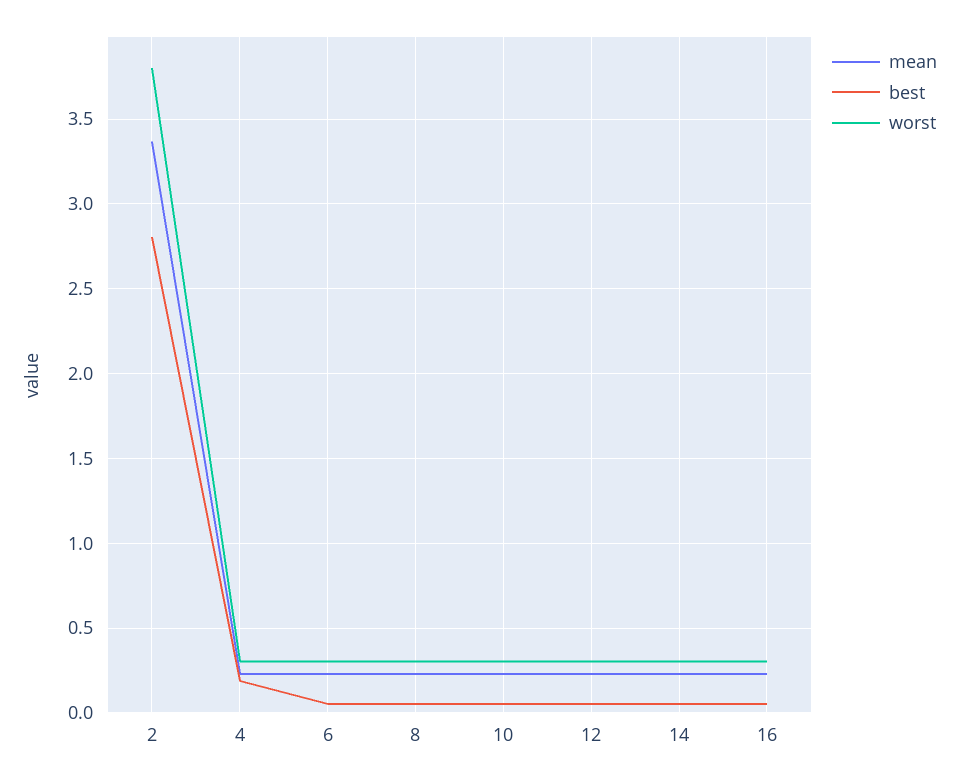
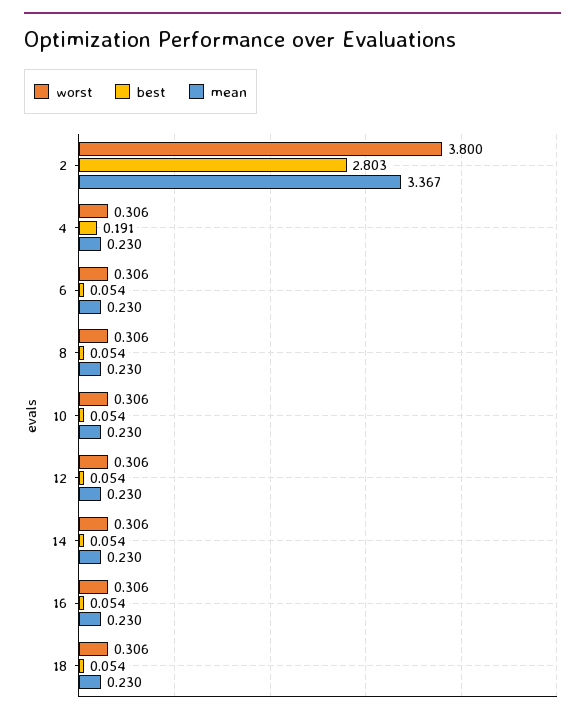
  {
    "mean": {
      "2": 3.367,
      "4": 0.23,
      "6": 0.23,
      "8": 0.23,
      "10": 0.23,
      "12": 0.23,
      "14": 0.23,
-     "16": 0.23
+     "16": 0.23,
+     "18": 0.23
    },
    "best": {
      "2": 2.803,
      "4": 0.191,
      "6": 0.054,
      "8": 0.054,
      "10": 0.054,
      "12": 0.054,
      "14": 0.054,
-     "16": 0.054
+     "16": 0.054,
+     "18": 0.054
    },
    "worst": {
      "2": 3.8,
      "4": 0.306,
      "6": 0.306,
      "8": 0.306,
      "10": 0.306,
      "12": 0.306,
      "14": 0.306,
-     "16": 0.306
+     "16": 0.306,
+     "18": 0.306
    }
  }

